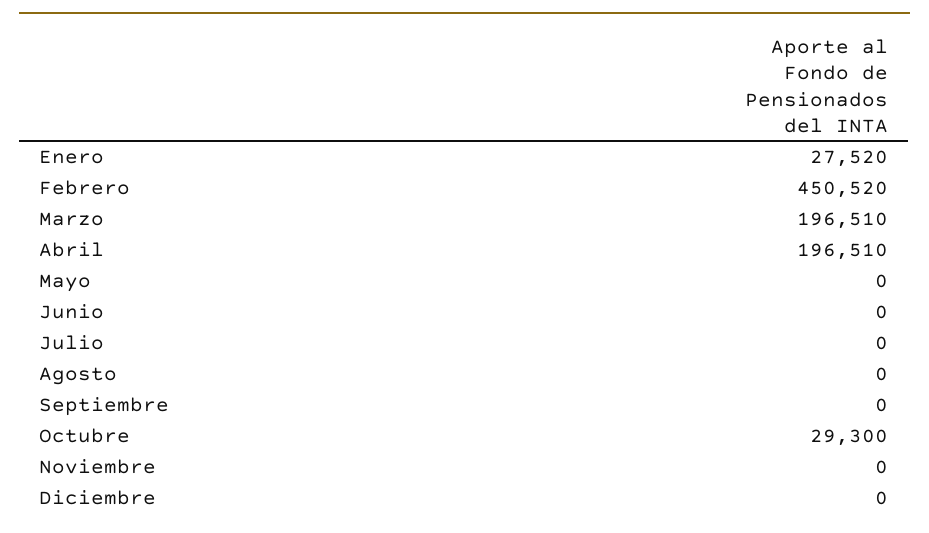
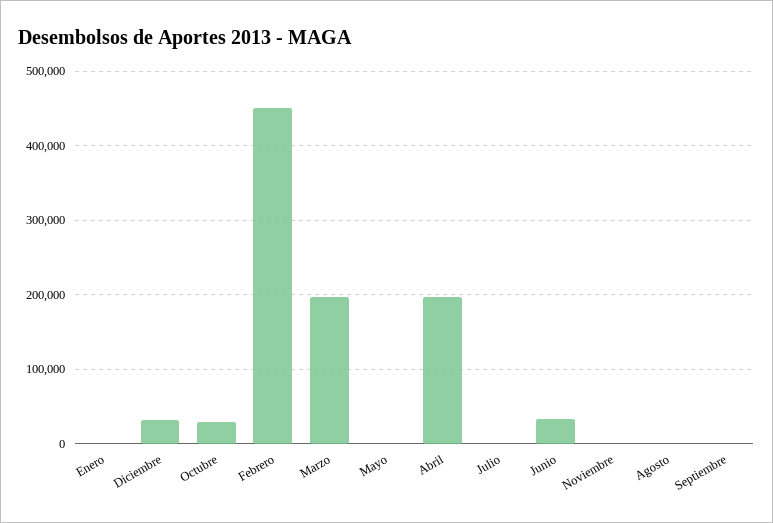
  {
-   "Enero": 27520,
+   "Enero": 0,
    "Febrero": 450520,
    "Marzo": 196510,
    "Abril": 196510,
    "Mayo": 0,
-   "Junio": 0,
+   "Junio": 30000,
    "Julio": 0,
    "Agosto": 0,
    "Septiembre": 0,
    "Octubre": 29300,
    "Noviembre": 0,
-   "Diciembre": 0
+   "Diciembre": 30000
  }

